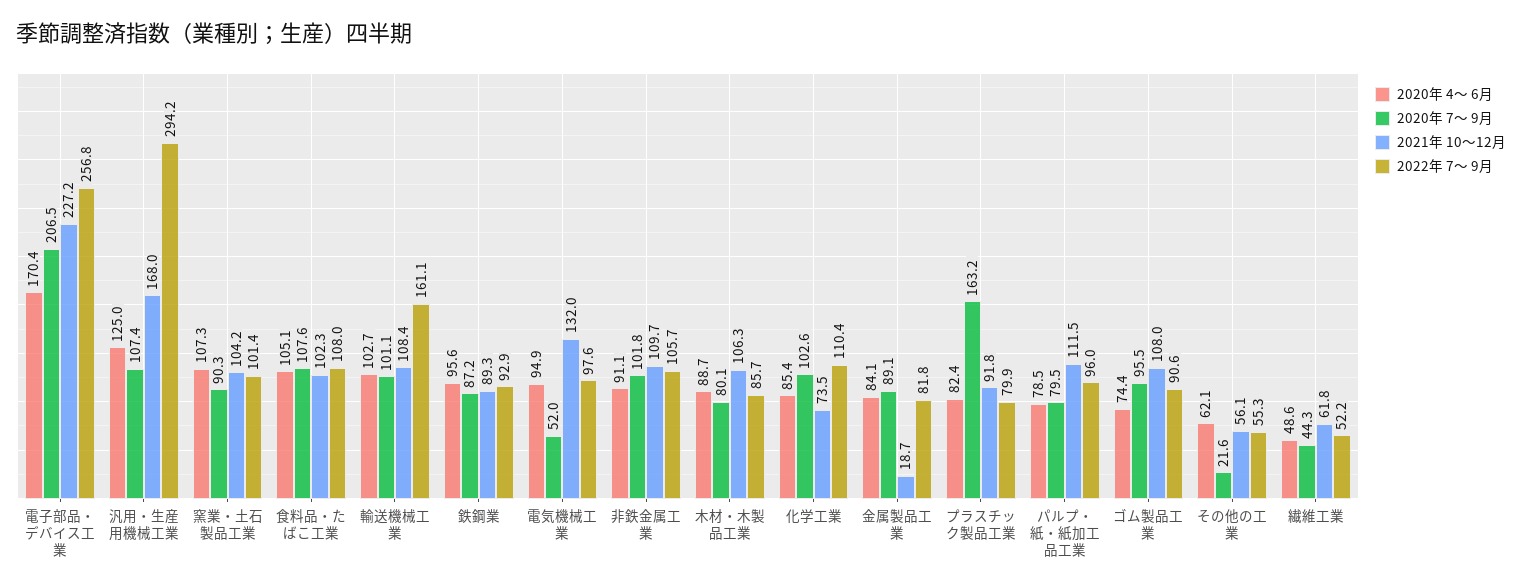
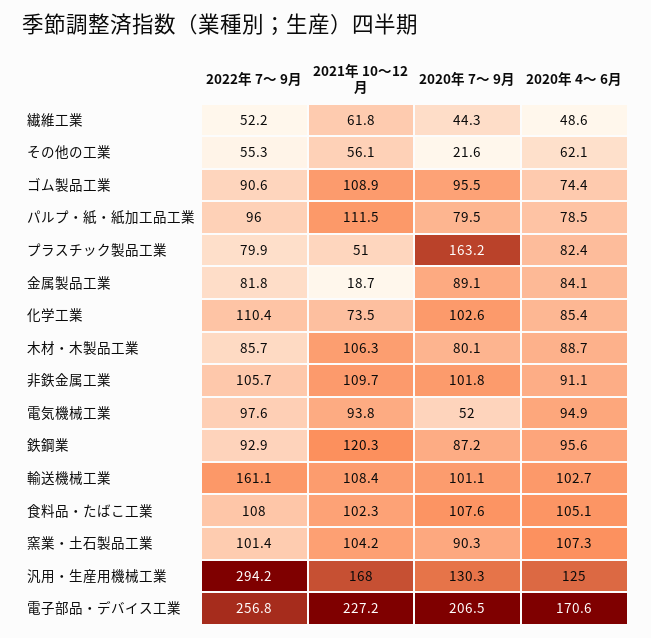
  {
    "2020年 4～ 6月": {
-     "電子部品・デバイス工業": 170.4,
+     "電子部品・デバイス工業": 170.6,
      "汎用・生産用機械工業": 125,
      "窯業・土石製品工業": 107.3,
      "食料品・たばこ工業": 105.1,
      "輸送機械工業": 102.7,
      "鉄鋼業": 95.6,
      "電気機械工業": 94.9,
      "非鉄金属工業": 91.1,
      "木材・木製品工業": 88.7,
      "化学工業": 85.4,
      "金属製品工業": 84.1,
      "プラスチック製品工業": 82.4,
      "パルプ・紙・紙加工品工業": 78.5,
      "ゴム製品工業": 74.4,
      "その他の工業": 62.1,
      "繊維工業": 48.6
    },
    "2020年 7～ 9月": {
      "電子部品・デバイス工業": 206.5,
-     "汎用・生産用機械工業": 107.4,
+     "汎用・生産用機械工業": 130.3,
      "窯業・土石製品工業": 90.3,
      "食料品・たばこ工業": 107.6,
      "輸送機械工業": 101.1,
      "鉄鋼業": 87.2,
      "電気機械工業": 52,
      "非鉄金属工業": 101.8,
      "木材・木製品工業": 80.1,
      "化学工業": 102.6,
      "金属製品工業": 89.1,
      "プラスチック製品工業": 163.2,
      "パルプ・紙・紙加工品工業": 79.5,
      "ゴム製品工業": 95.5,
      "その他の工業": 21.6,
      "繊維工業": 44.3
    },
    "2021年 10～12月": {
      "電子部品・デバイス工業": 227.2,
      "汎用・生産用機械工業": 168,
      "窯業・土石製品工業": 104.2,
      "食料品・たばこ工業": 102.3,
      "輸送機械工業": 108.4,
-     "鉄鋼業": 89.3,
+     "鉄鋼業": 120.3,
-     "電気機械工業": 132,
+     "電気機械工業": 93.8,
      "非鉄金属工業": 109.7,
      "木材・木製品工業": 106.3,
      "化学工業": 73.5,
      "金属製品工業": 18.7,
-     "プラスチック製品工業": 91.8,
+     "プラスチック製品工業": 51,
      "パルプ・紙・紙加工品工業": 111.5,
-     "ゴム製品工業": 108,
+     "ゴム製品工業": 108.9,
      "その他の工業": 56.1,
      "繊維工業": 61.8
    },
    "2022年 7～ 9月": {
      "電子部品・デバイス工業": 256.8,
      "汎用・生産用機械工業": 294.2,
      "窯業・土石製品工業": 101.4,
      "食料品・たばこ工業": 108,
      "輸送機械工業": 161.1,
      "鉄鋼業": 92.9,
      "電気機械工業": 97.6,
      "非鉄金属工業": 105.7,
      "木材・木製品工業": 85.7,
      "化学工業": 110.4,
      "金属製品工業": 81.8,
      "プラスチック製品工業": 79.9,
      "パルプ・紙・紙加工品工業": 96,
      "ゴム製品工業": 90.6,
      "その他の工業": 55.3,
      "繊維工業": 52.2
    }
  }

